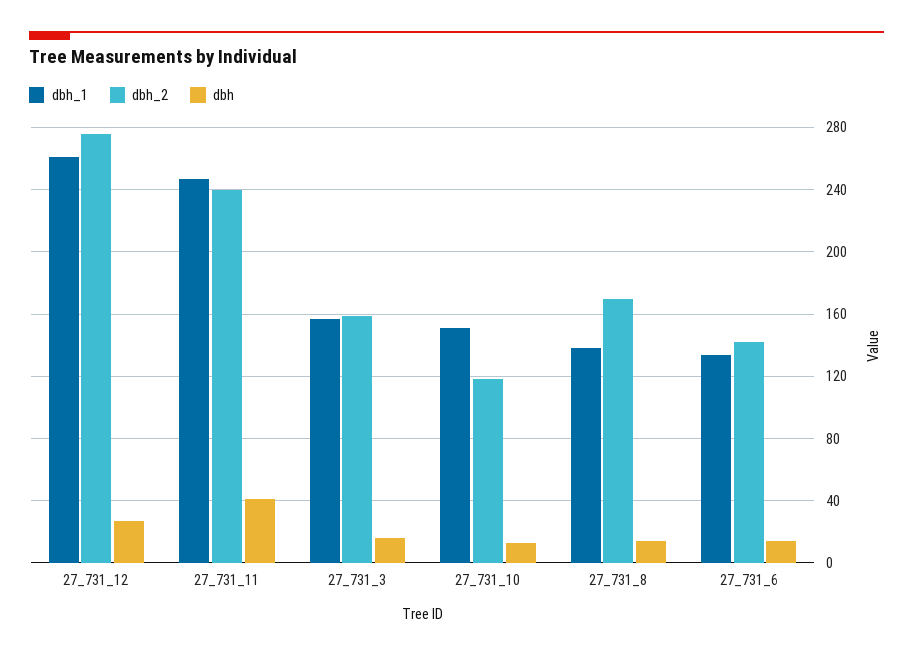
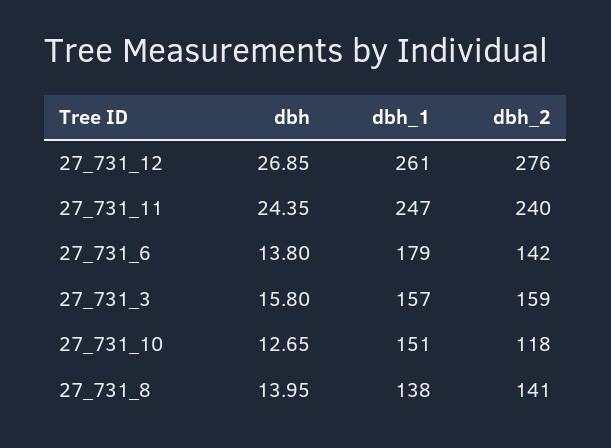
  {
    "dbh_1": {
      "27_731_12": 261,
      "27_731_11": 247,
      "27_731_3": 157,
      "27_731_10": 151,
      "27_731_8": 138,
-     "27_731_6": 135
+     "27_731_6": 179
    },
    "dbh_2": {
      "27_731_12": 276,
      "27_731_11": 240,
      "27_731_3": 159,
      "27_731_10": 118,
-     "27_731_8": 170,
+     "27_731_8": 141,
      "27_731_6": 142
    },
    "dbh": {
      "27_731_12": 26.85,
-     "27_731_11": 40,
+     "27_731_11": 24.35,
      "27_731_3": 15.8,
      "27_731_10": 12.65,
      "27_731_8": 13.95,
      "27_731_6": 13.8
    }
  }

